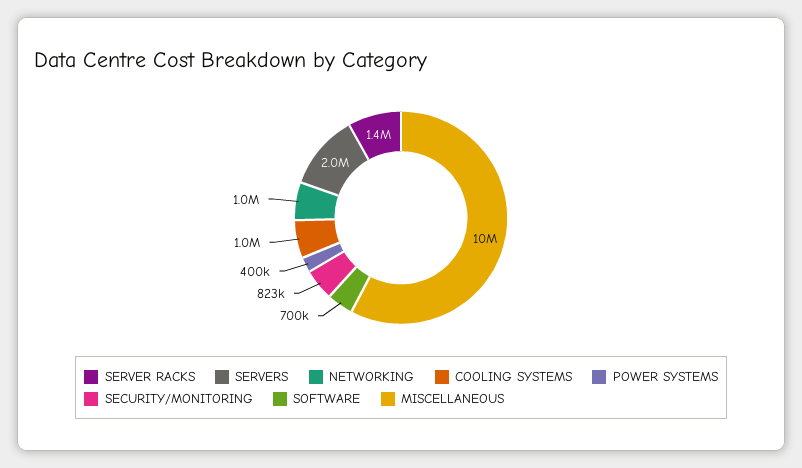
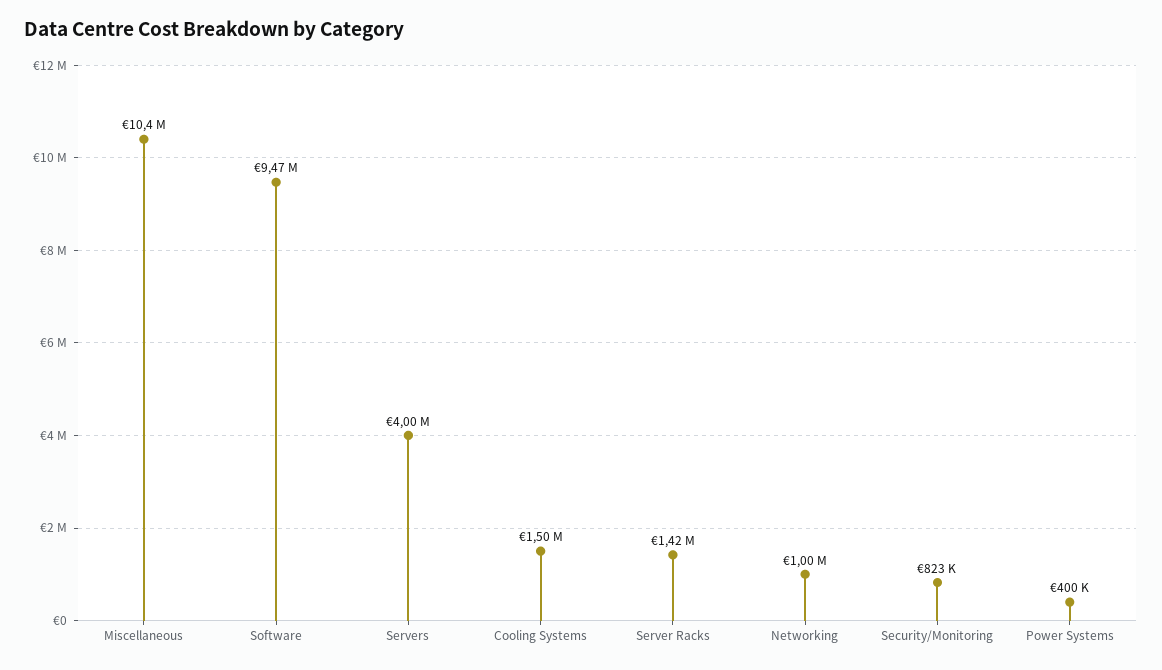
  {
    "SERVER RACKS": 1420000,
-   "SERVERS": 2000000,
+   "SERVERS": 4000000,
    "NETWORKING": 1000000,
-   "COOLING SYSTEMS": 1000000,
+   "COOLING SYSTEMS": 1500000,
    "POWER SYSTEMS": 400000,
    "SECURITY/MONITORING": 823000,
-   "SOFTWARE": 700000,
+   "SOFTWARE": 9470000,
    "MISCELLANEOUS": 10400000
  }

